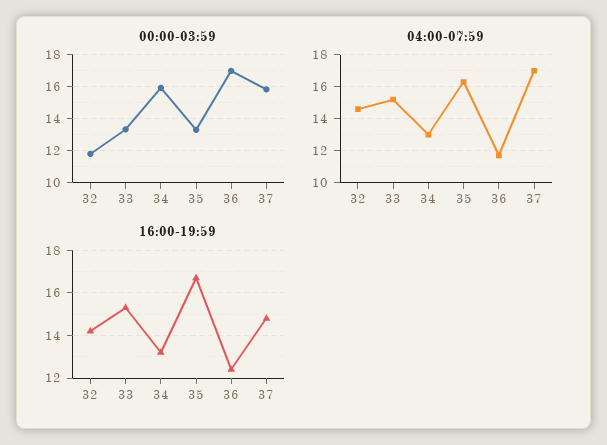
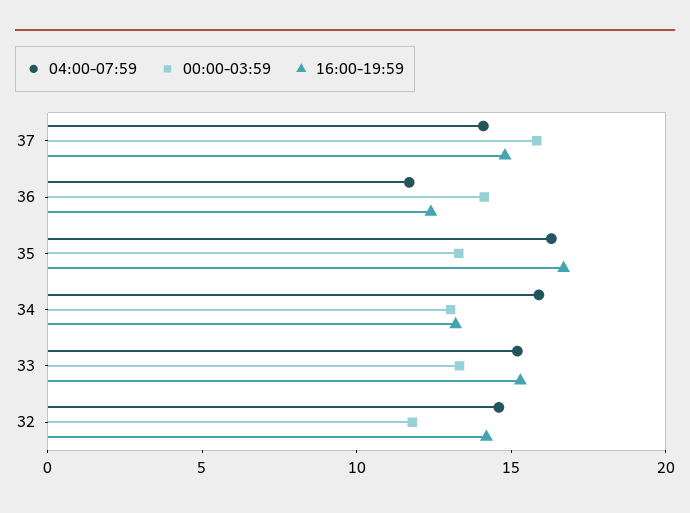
  {
    "00:00-03:59": {
      "32": 12,
      "33": 13.5,
-     "34": 16,
+     "34": 13,
      "35": 13.5,
-     "36": 17,
+     "36": 14,
      "37": 16
    },
    "04:00-07:59": {
      "32": 14.5,
      "33": 15,
-     "34": 13,
+     "34": 16,
      "35": 16.5,
      "36": 11.5,
-     "37": 17
+     "37": 14
    },
    "16:00-19:59": {
      "32": 14,
      "33": 15.5,
      "34": 13,
      "35": 16.5,
      "36": 12.5,
      "37": 15
    }
  }

